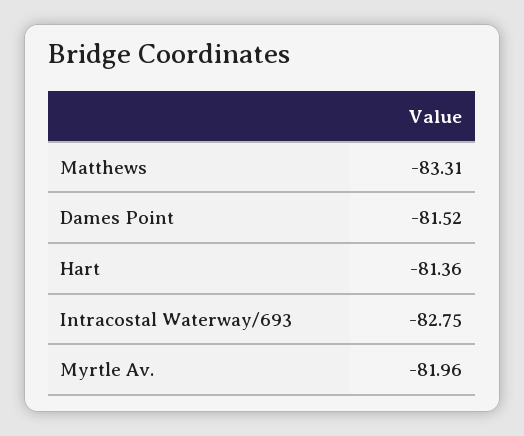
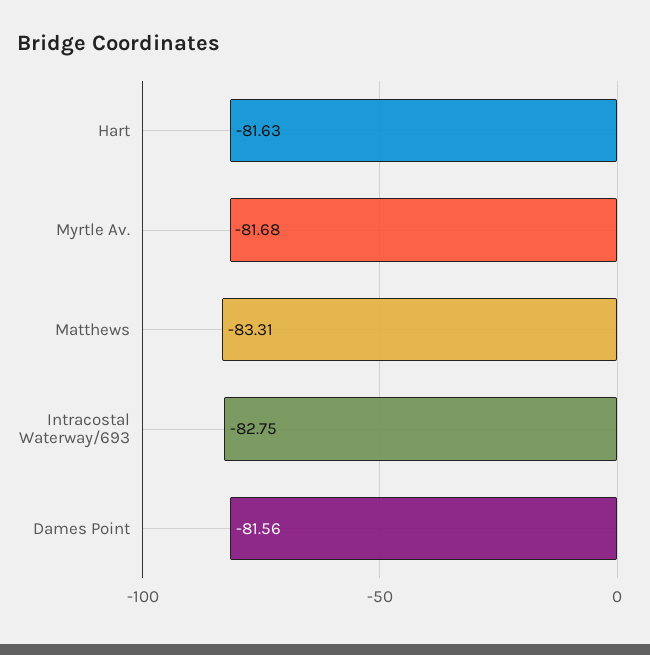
  {
    "Matthews": -83.31,
-   "Dames Point": -81.52,
+   "Dames Point": -81.56,
-   "Hart": -81.36,
+   "Hart": -81.63,
    "Intracostal Waterway/693": -82.75,
-   "Myrtle Av.": -81.96
+   "Myrtle Av.": -81.68
  }

